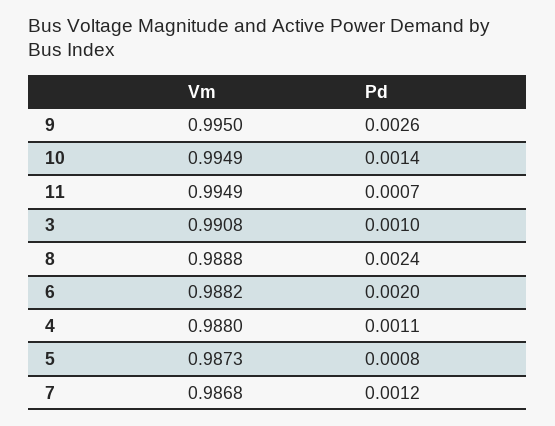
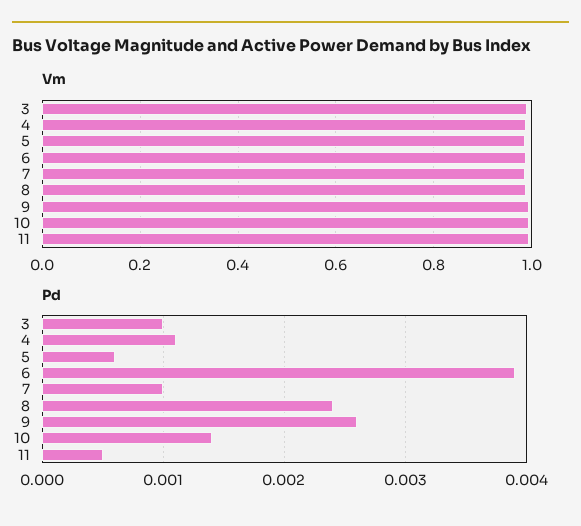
  {
    "Vm": {
      "9": 0.995,
      "10": 0.9949,
      "11": 0.9949,
      "3": 0.9908,
      "8": 0.9888,
      "6": 0.9882,
      "4": 0.988,
      "5": 0.9873,
      "7": 0.9868
    },
    "Pd": {
      "9": 0.0026,
      "10": 0.0014,
-     "11": 0.0007,
+     "11": 0.0005,
      "3": 0.001,
      "8": 0.0024,
-     "6": 0.002,
+     "6": 0.0039,
      "4": 0.0011,
-     "5": 0.0008,
+     "5": 0.0006,
-     "7": 0.0012
+     "7": 0.001
    }
  }

